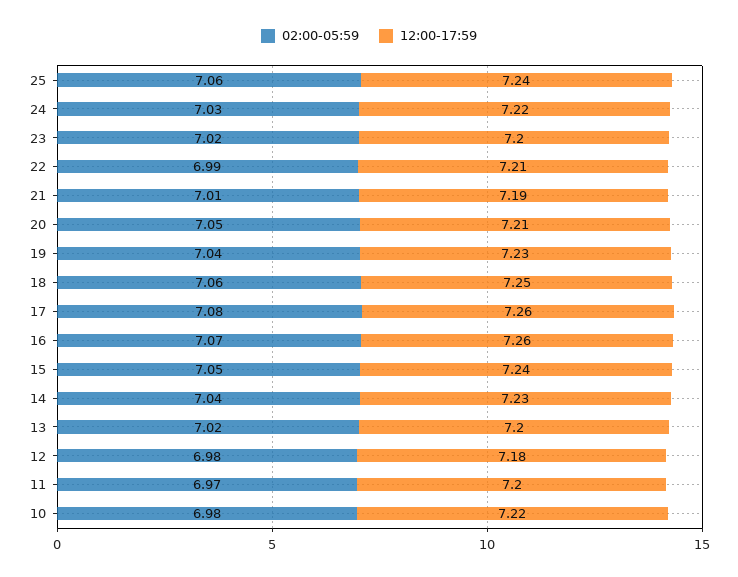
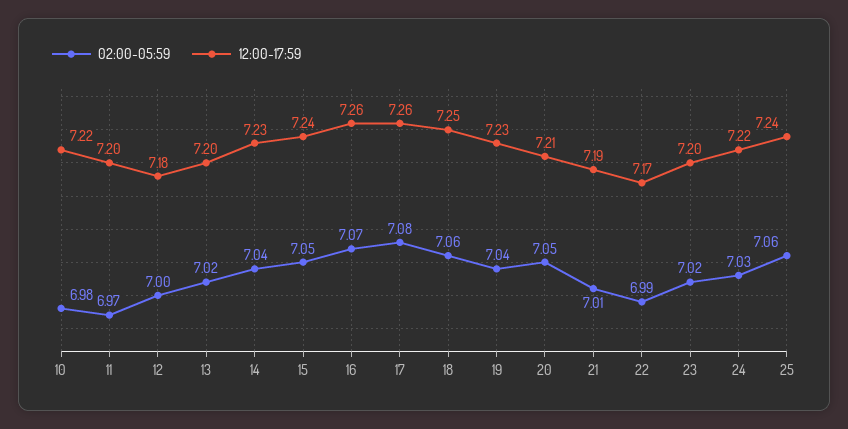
  {
    "02:00-05:59": {
      "25": 7.06,
      "24": 7.03,
      "23": 7.02,
      "22": 6.99,
      "21": 7.01,
      "20": 7.05,
      "19": 7.04,
      "18": 7.06,
      "17": 7.08,
      "16": 7.07,
      "15": 7.05,
      "14": 7.04,
      "13": 7.02,
-     "12": 6.98,
+     "12": 7,
      "11": 6.97,
      "10": 6.98
    },
    "12:00-17:59": {
      "25": 7.24,
      "24": 7.22,
      "23": 7.2,
-     "22": 7.21,
+     "22": 7.17,
      "21": 7.19,
      "20": 7.21,
      "19": 7.23,
      "18": 7.25,
      "17": 7.26,
      "16": 7.26,
      "15": 7.24,
      "14": 7.23,
      "13": 7.2,
      "12": 7.18,
      "11": 7.2,
      "10": 7.22
    }
  }

